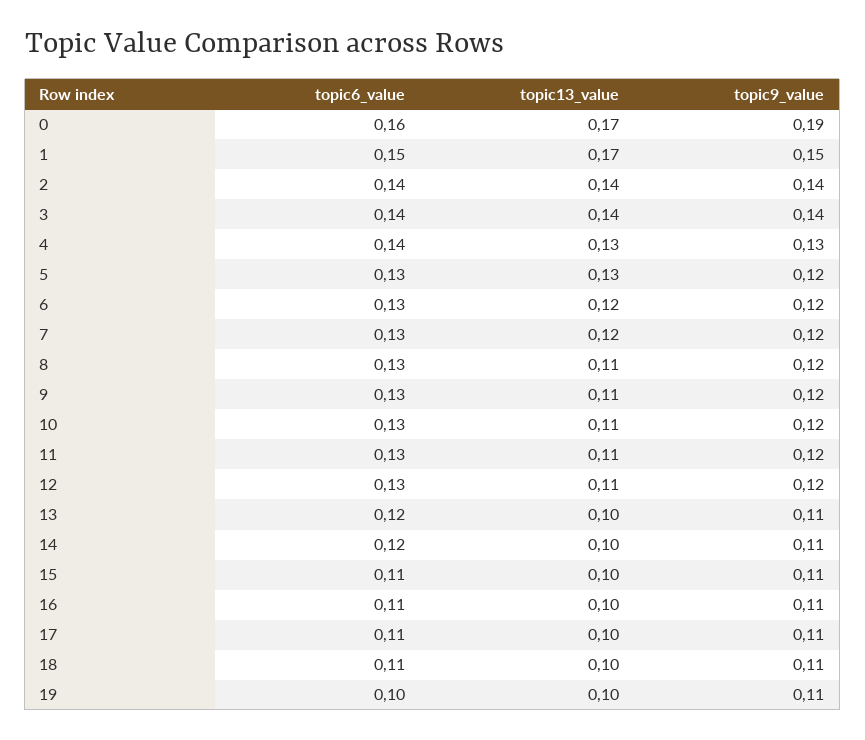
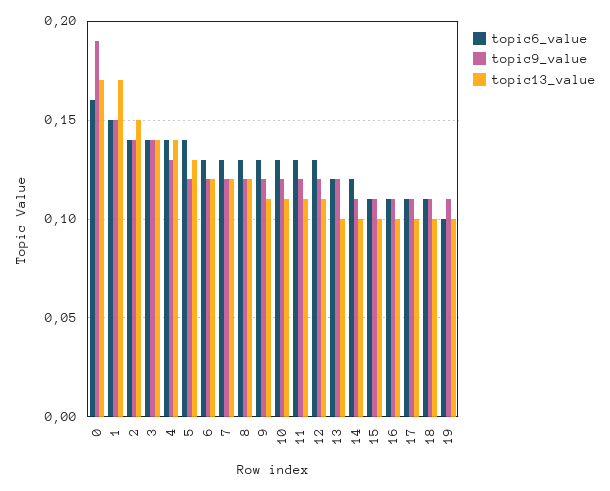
  {
    "topic6_value": {
      "0": 0.16,
      "1": 0.15,
      "2": 0.14,
      "3": 0.14,
      "4": 0.14,
-     "5": 0.13,
+     "5": 0.14,
      "6": 0.13,
      "7": 0.13,
      "8": 0.13,
      "9": 0.13,
      "10": 0.13,
      "11": 0.13,
      "12": 0.13,
      "13": 0.12,
      "14": 0.12,
      "15": 0.11,
      "16": 0.11,
      "17": 0.11,
      "18": 0.11,
      "19": 0.1
    },
    "topic13_value": {
      "0": 0.17,
      "1": 0.17,
-     "2": 0.14,
+     "2": 0.15,
      "3": 0.14,
-     "4": 0.13,
+     "4": 0.14,
      "5": 0.13,
      "6": 0.12,
      "7": 0.12,
-     "8": 0.11,
+     "8": 0.12,
      "9": 0.11,
      "10": 0.11,
      "11": 0.11,
      "12": 0.11,
      "13": 0.1,
      "14": 0.1,
      "15": 0.1,
      "16": 0.1,
      "17": 0.1,
      "18": 0.1,
      "19": 0.1
    },
    "topic9_value": {
      "0": 0.19,
      "1": 0.15,
      "2": 0.14,
      "3": 0.14,
      "4": 0.13,
      "5": 0.12,
      "6": 0.12,
      "7": 0.12,
      "8": 0.12,
      "9": 0.12,
      "10": 0.12,
      "11": 0.12,
      "12": 0.12,
-     "13": 0.11,
+     "13": 0.12,
      "14": 0.11,
      "15": 0.11,
      "16": 0.11,
      "17": 0.11,
      "18": 0.11,
      "19": 0.11
    }
  }

